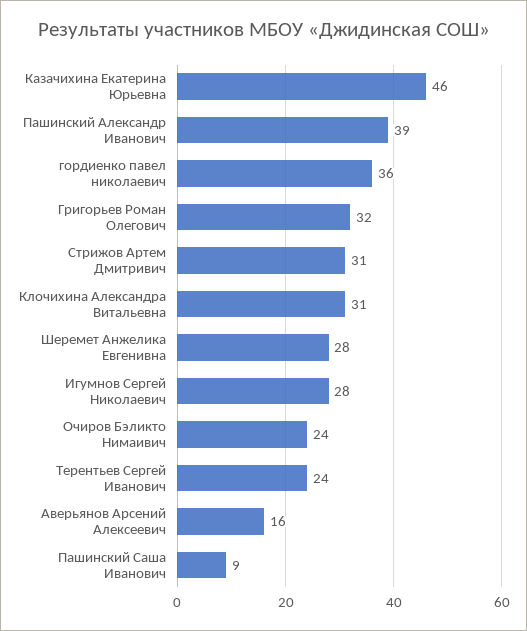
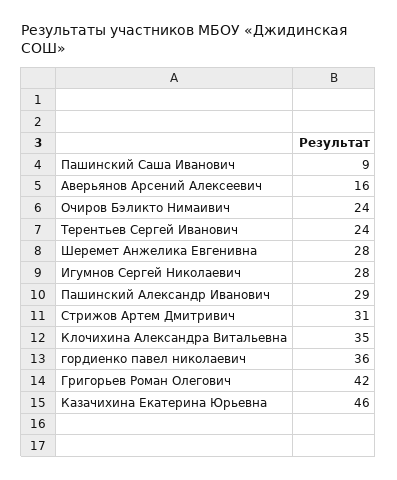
  {
    "Казачихина Екатерина Юрьевна": 46,
-   "Пашинский Александр Иванович": 39,
+   "Пашинский Александр Иванович": 29,
    "гордиенко павел николаевич": 36,
-   "Григорьев Роман Олегович": 32,
+   "Григорьев Роман Олегович": 42,
    "Стрижов Артем Дмитривич": 31,
-   "Клочихина Александра Витальевна": 31,
+   "Клочихина Александра Витальевна": 35,
    "Шеремет Анжелика Евгенивна": 28,
    "Игумнов Сергей Николаевич": 28,
    "Очиров Бэликто Нимаивич": 24,
    "Терентьев Сергей Иванович": 24,
    "Аверьянов Арсений Алексеевич": 16,
    "Пашинский Саша Иванович": 9
  }

